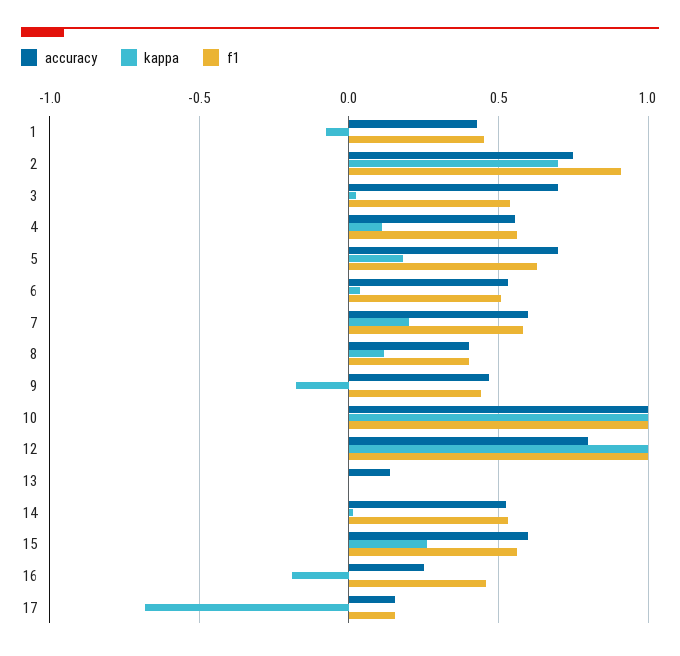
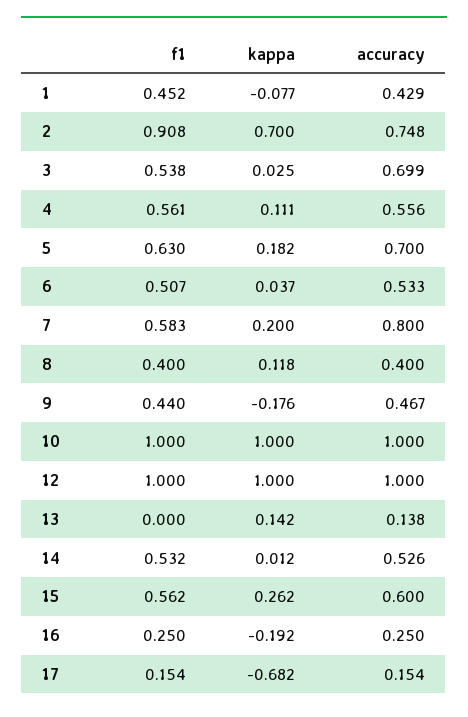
  {
    "accuracy": {
      "1": 0.429,
      "2": 0.748,
      "3": 0.699,
      "4": 0.556,
      "5": 0.7,
      "6": 0.533,
-     "7": 0.6,
+     "7": 0.8,
      "8": 0.4,
      "9": 0.467,
      "10": 1,
-     "12": 0.8,
+     "12": 1,
      "13": 0.138,
      "14": 0.526,
      "15": 0.6,
      "16": 0.25,
      "17": 0.154
    },
    "kappa": {
      "1": -0.077,
      "2": 0.7,
      "3": 0.025,
      "4": 0.111,
      "5": 0.182,
      "6": 0.037,
      "7": 0.2,
      "8": 0.118,
      "9": -0.176,
      "10": 1,
      "12": 1,
-     "13": 0,
+     "13": 0.142,
      "14": 0.012,
      "15": 0.262,
      "16": -0.192,
      "17": -0.682
    },
    "f1": {
      "1": 0.452,
      "2": 0.908,
      "3": 0.538,
      "4": 0.561,
      "5": 0.63,
      "6": 0.507,
      "7": 0.583,
      "8": 0.4,
      "9": 0.44,
      "10": 1,
      "12": 1,
      "13": 0,
      "14": 0.532,
      "15": 0.562,
-     "16": 0.45,
+     "16": 0.25,
      "17": 0.154
    }
  }

